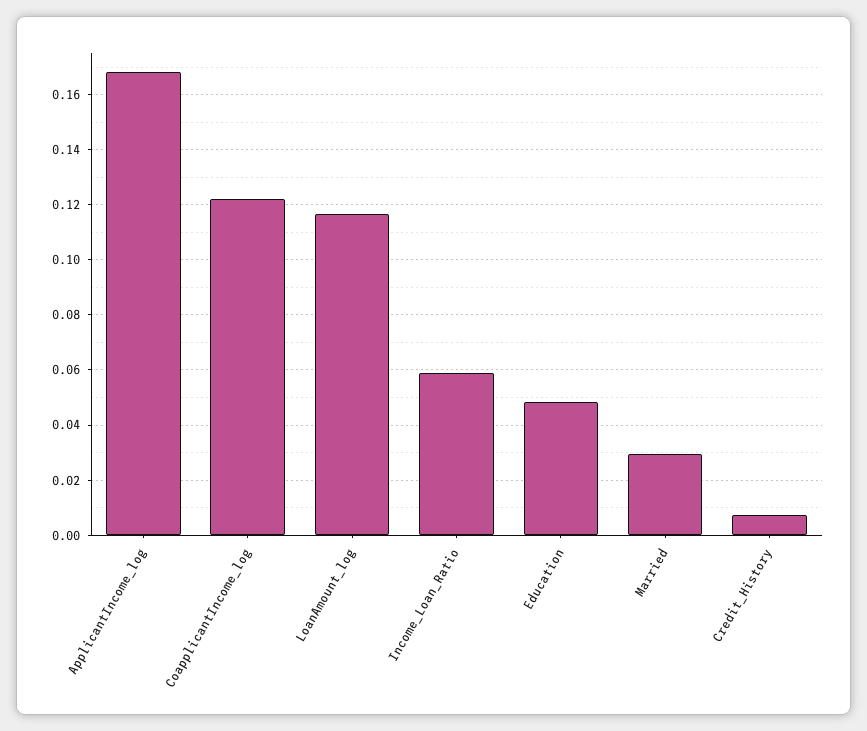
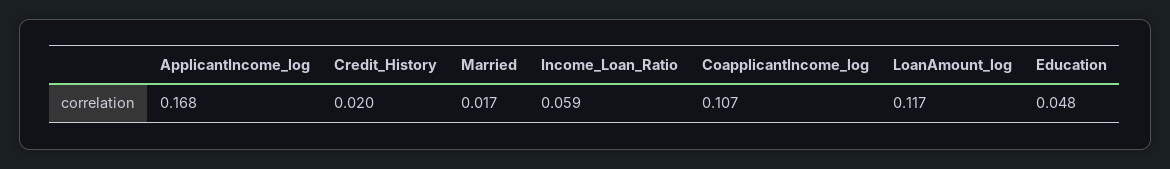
  {
    "ApplicantIncome_log": 0.168,
-   "CoapplicantIncome_log": 0.1225,
+   "CoapplicantIncome_log": 0.107,
    "LoanAmount_log": 0.117,
    "Income_Loan_Ratio": 0.059,
    "Education": 0.048,
-   "Married": 0.03,
+   "Married": 0.017,
-   "Credit_History": 0.0075
+   "Credit_History": 0.02
  }

